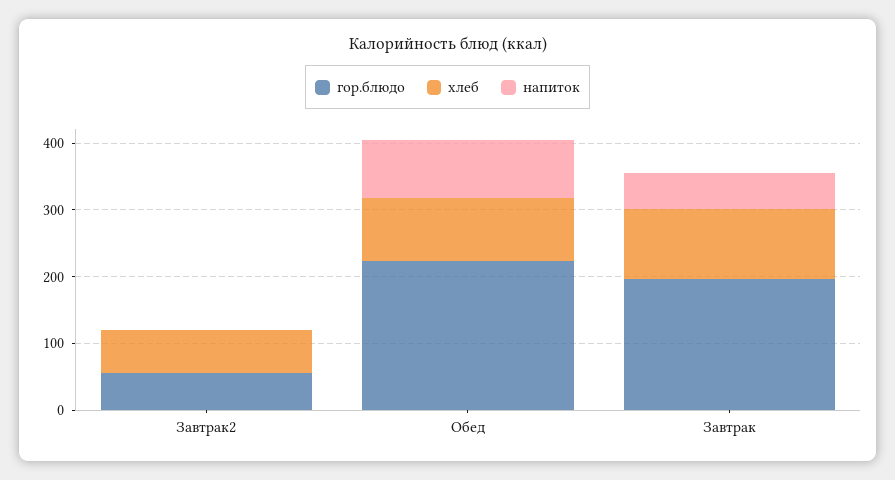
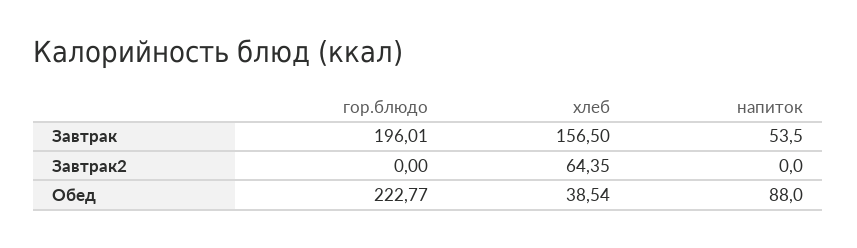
  {
    "гор.блюдо": {
-     "Завтрак2": 60,
+     "Завтрак2": 0,
      "Обед": 222.77,
      "Завтрак": 196.01
    },
    "хлеб": {
      "Завтрак2": 64.35,
-     "Обед": 100,
+     "Обед": 38.54,
-     "Завтрак": 100
+     "Завтрак": 156.5
    },
    "напиток": {
      "Завтрак2": 0,
      "Обед": 88,
      "Завтрак": 53.5
    }
  }

